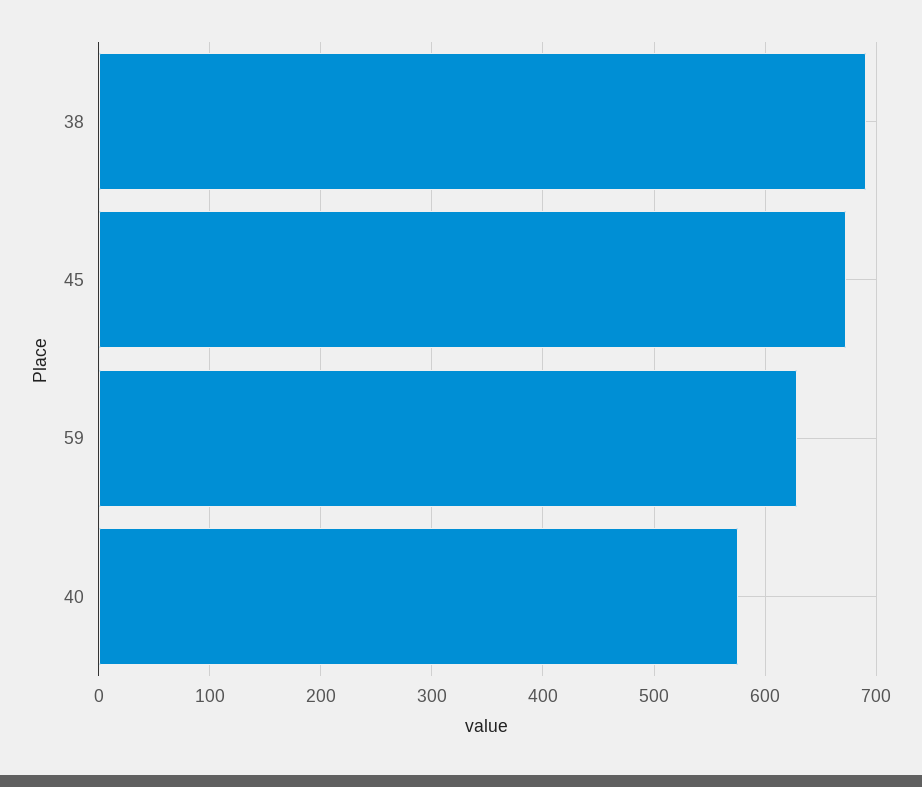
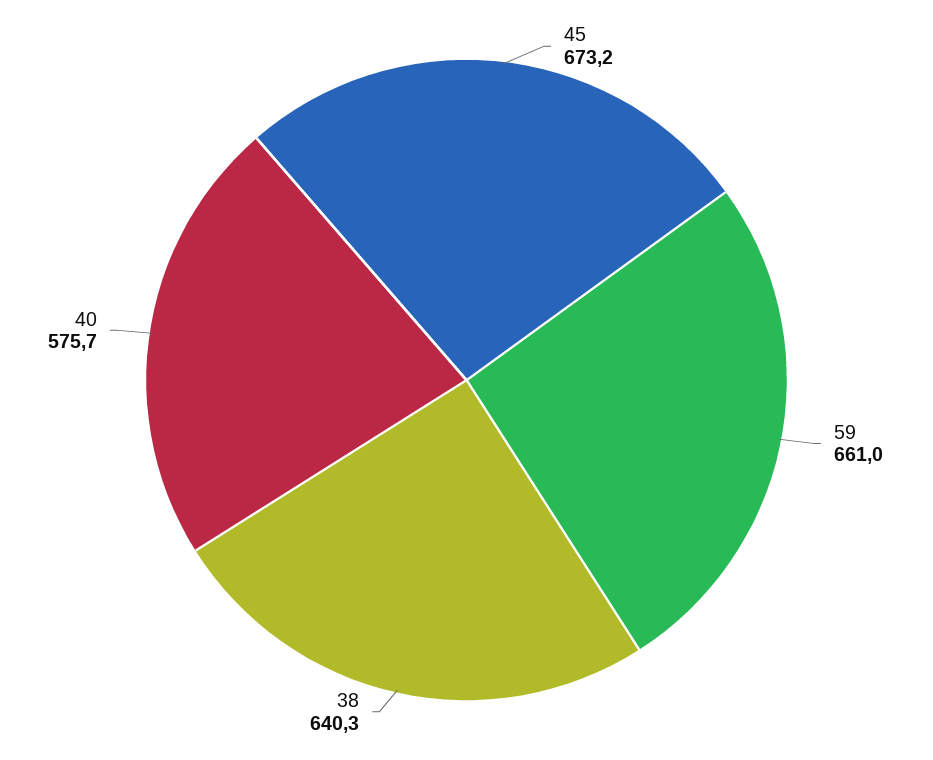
  {
-   "38": 690,
+   "38": 640.3,
    "45": 673.2,
-   "59": 630,
+   "59": 661,
    "40": 575.7
  }

